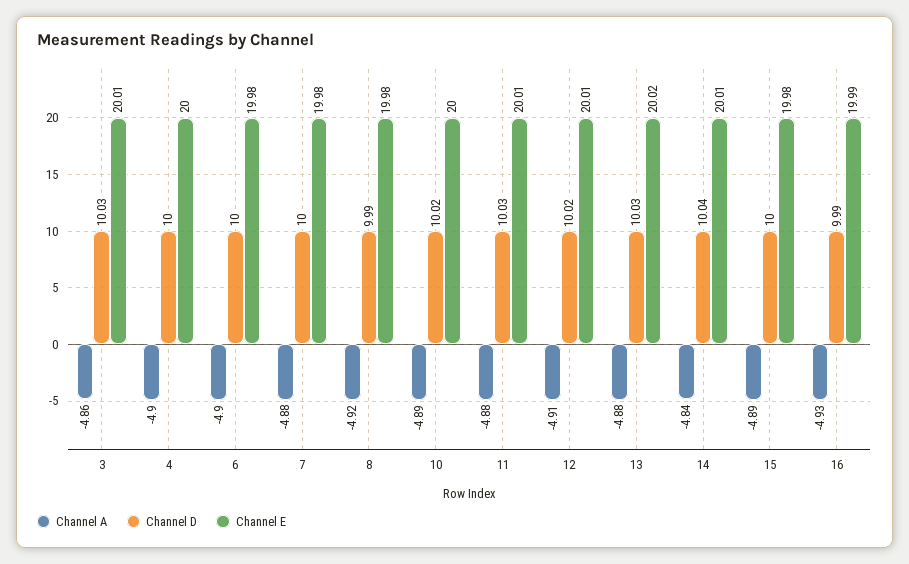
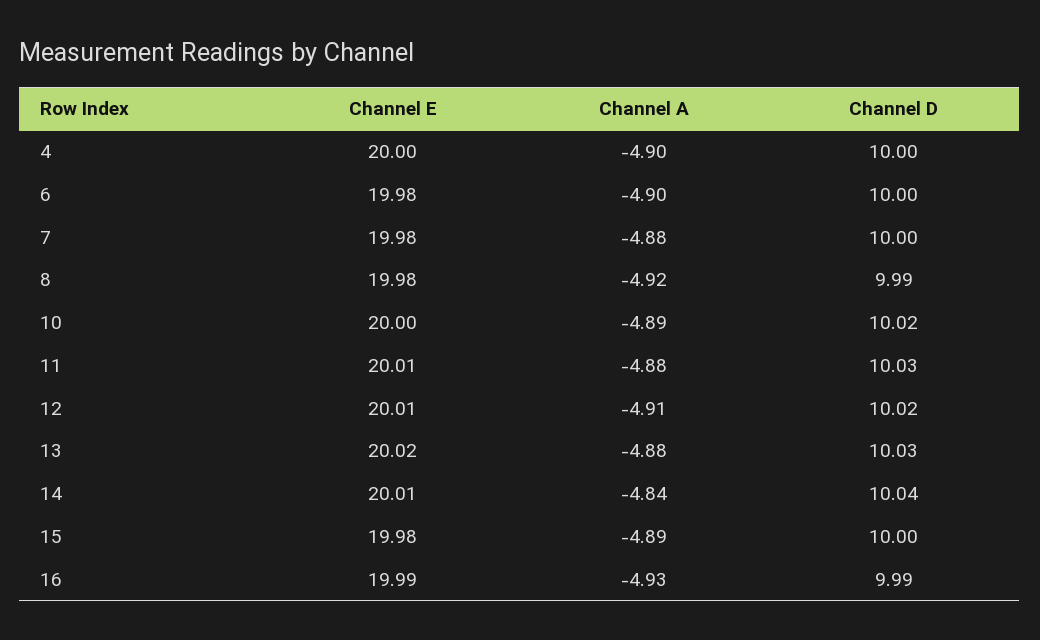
  {
    "Channel A": {
-     "3": -4.86,
      "4": -4.9,
      "6": -4.9,
      "7": -4.88,
      "8": -4.92,
      "10": -4.89,
      "11": -4.88,
      "12": -4.91,
      "13": -4.88,
      "14": -4.84,
      "15": -4.89,
      "16": -4.93
    },
    "Channel D": {
-     "3": 10.03,
      "4": 10,
      "6": 10,
      "7": 10,
      "8": 9.99,
      "10": 10.02,
      "11": 10.03,
      "12": 10.02,
      "13": 10.03,
      "14": 10.04,
      "15": 10,
      "16": 9.99
    },
    "Channel E": {
-     "3": 20.01,
      "4": 20,
      "6": 19.98,
      "7": 19.98,
      "8": 19.98,
      "10": 20,
      "11": 20.01,
      "12": 20.01,
      "13": 20.02,
      "14": 20.01,
      "15": 19.98,
      "16": 19.99
    }
  }

